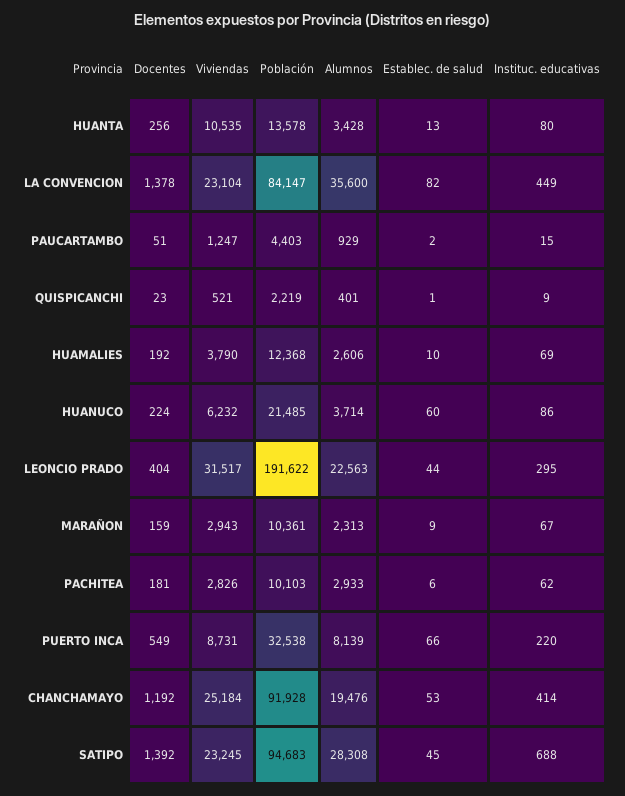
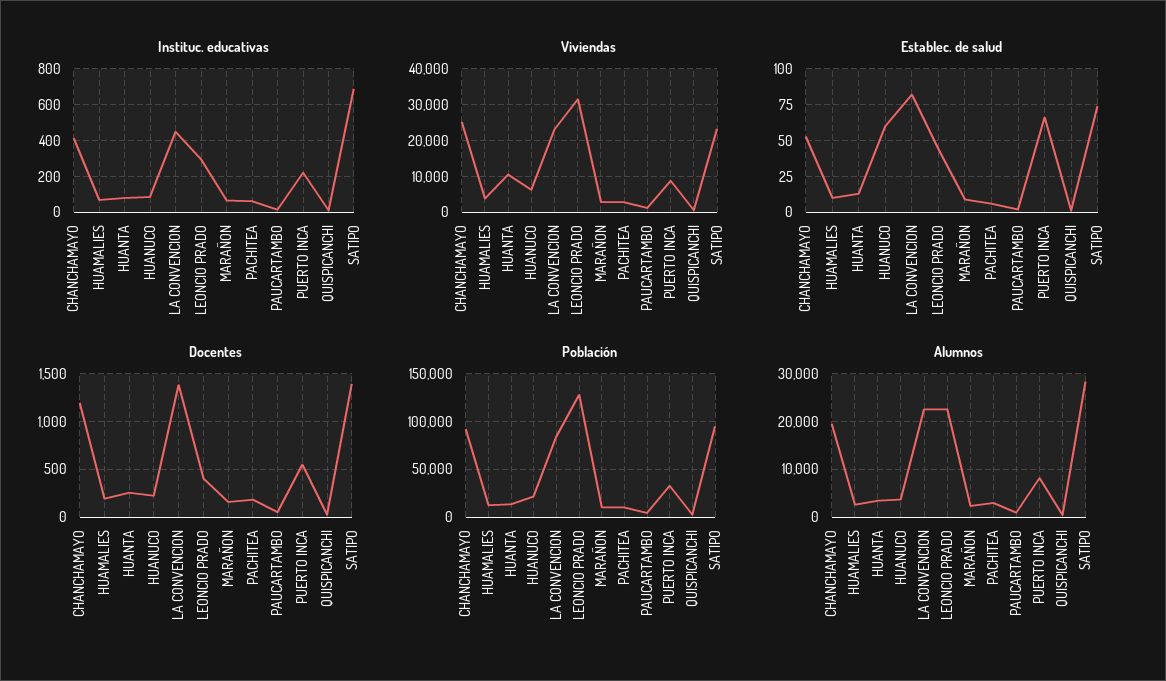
  {
    "Docentes": {
      "HUANTA": 256,
      "LA CONVENCION": 1378,
      "PAUCARTAMBO": 51,
      "QUISPICANCHI": 23,
      "HUAMALIES": 192,
      "HUANUCO": 224,
      "LEONCIO PRADO": 404,
      "MARAÑON": 159,
      "PACHITEA": 181,
      "PUERTO INCA": 549,
      "CHANCHAMAYO": 1192,
      "SATIPO": 1392
    },
    "Viviendas": {
      "HUANTA": 10535,
      "LA CONVENCION": 23104,
      "PAUCARTAMBO": 1247,
      "QUISPICANCHI": 521,
      "HUAMALIES": 3790,
      "HUANUCO": 6232,
      "LEONCIO PRADO": 31517,
      "MARAÑON": 2943,
      "PACHITEA": 2826,
      "PUERTO INCA": 8731,
      "CHANCHAMAYO": 25184,
      "SATIPO": 23245
    },
    "Población": {
      "HUANTA": 13578,
      "LA CONVENCION": 84147,
      "PAUCARTAMBO": 4403,
      "QUISPICANCHI": 2219,
      "HUAMALIES": 12368,
      "HUANUCO": 21485,
-     "LEONCIO PRADO": 191622,
+     "LEONCIO PRADO": 130000,
      "MARAÑON": 10361,
      "PACHITEA": 10103,
      "PUERTO INCA": 32538,
      "CHANCHAMAYO": 91928,
      "SATIPO": 94683
    },
    "Alumnos": {
      "HUANTA": 3428,
-     "LA CONVENCION": 35600,
+     "LA CONVENCION": 22000,
      "PAUCARTAMBO": 929,
      "QUISPICANCHI": 401,
      "HUAMALIES": 2606,
      "HUANUCO": 3714,
      "LEONCIO PRADO": 22563,
      "MARAÑON": 2313,
      "PACHITEA": 2933,
      "PUERTO INCA": 8139,
      "CHANCHAMAYO": 19476,
      "SATIPO": 28308
    },
    "Establec. de salud": {
      "HUANTA": 13,
      "LA CONVENCION": 82,
      "PAUCARTAMBO": 2,
      "QUISPICANCHI": 1,
      "HUAMALIES": 10,
      "HUANUCO": 60,
      "LEONCIO PRADO": 44,
      "MARAÑON": 9,
      "PACHITEA": 6,
      "PUERTO INCA": 66,
      "CHANCHAMAYO": 53,
-     "SATIPO": 45
+     "SATIPO": 75
    },
    "Instituc. educativas": {
      "HUANTA": 80,
      "LA CONVENCION": 449,
      "PAUCARTAMBO": 15,
      "QUISPICANCHI": 9,
      "HUAMALIES": 69,
      "HUANUCO": 86,
      "LEONCIO PRADO": 295,
      "MARAÑON": 67,
      "PACHITEA": 62,
      "PUERTO INCA": 220,
      "CHANCHAMAYO": 414,
      "SATIPO": 688
    }
  }

